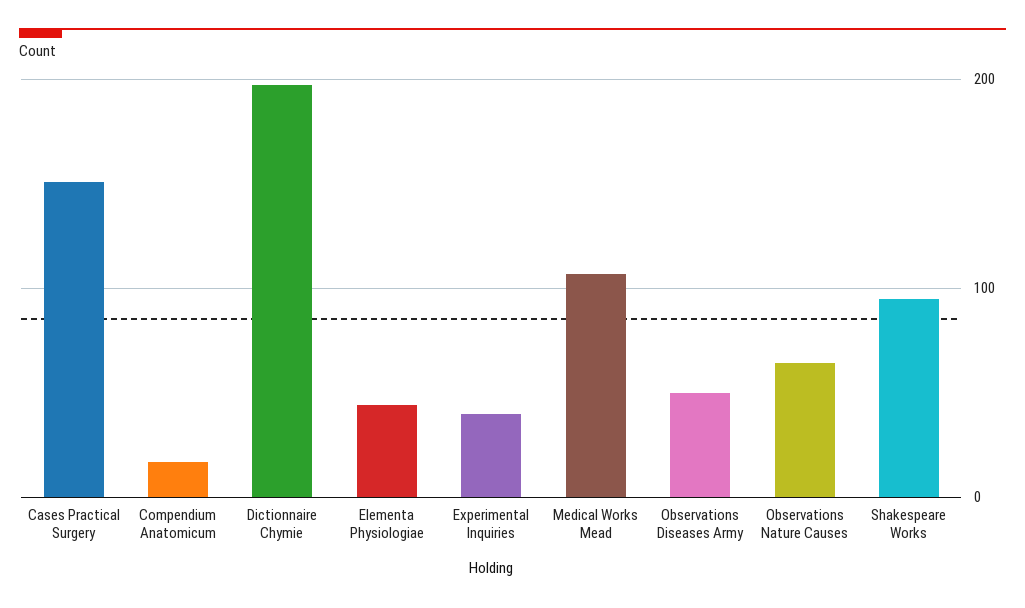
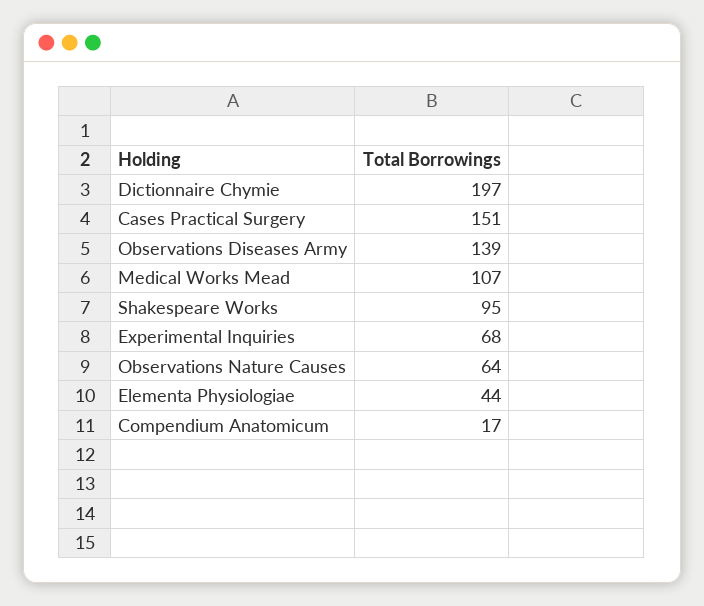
  {
    "Cases Practical Surgery": 151,
    "Compendium Anatomicum": 17,
    "Dictionnaire Chymie": 197,
    "Elementa Physiologiae": 44,
-   "Experimental Inquiries": 40,
+   "Experimental Inquiries": 68,
    "Medical Works Mead": 107,
-   "Observations Diseases Army": 50,
+   "Observations Diseases Army": 139,
    "Observations Nature Causes": 64,
    "Shakespeare Works": 95
  }

